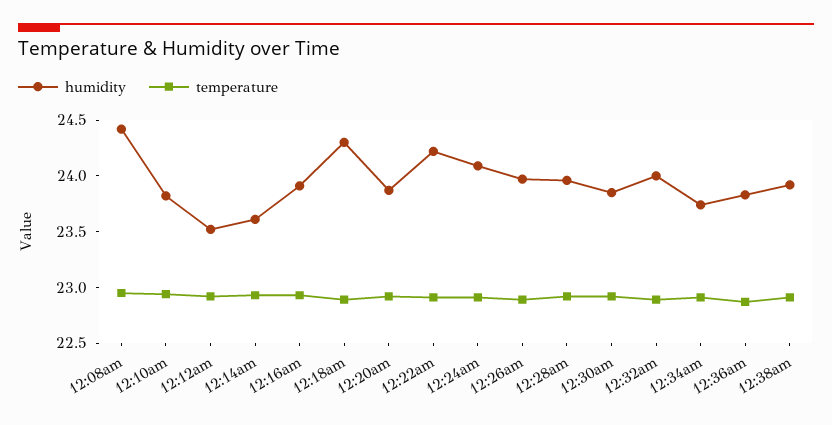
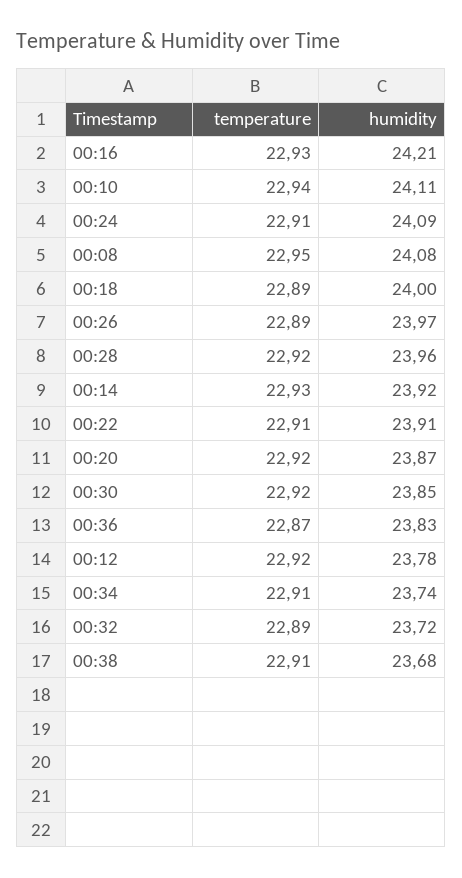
  {
    "humidity": {
-     "12:08am": 24.4,
+     "12:08am": 24.08,
-     "12:10am": 23.8,
+     "12:10am": 24.11,
-     "12:12am": 23.5,
+     "12:12am": 23.78,
-     "12:14am": 23.6,
+     "12:14am": 23.92,
-     "12:16am": 23.9,
+     "12:16am": 24.21,
-     "12:18am": 24.3,
+     "12:18am": 24,
      "12:20am": 23.87,
-     "12:22am": 24.2,
+     "12:22am": 23.91,
      "12:24am": 24.09,
      "12:26am": 23.97,
      "12:28am": 23.96,
      "12:30am": 23.85,
-     "12:32am": 24,
+     "12:32am": 23.72,
      "12:34am": 23.74,
      "12:36am": 23.83,
-     "12:38am": 23.9
+     "12:38am": 23.68
    },
    "temperature": {
      "12:08am": 22.95,
      "12:10am": 22.94,
      "12:12am": 22.92,
      "12:14am": 22.93,
      "12:16am": 22.93,
      "12:18am": 22.89,
      "12:20am": 22.92,
      "12:22am": 22.91,
      "12:24am": 22.91,
      "12:26am": 22.89,
      "12:28am": 22.92,
      "12:30am": 22.92,
      "12:32am": 22.89,
      "12:34am": 22.91,
      "12:36am": 22.87,
      "12:38am": 22.91
    }
  }

